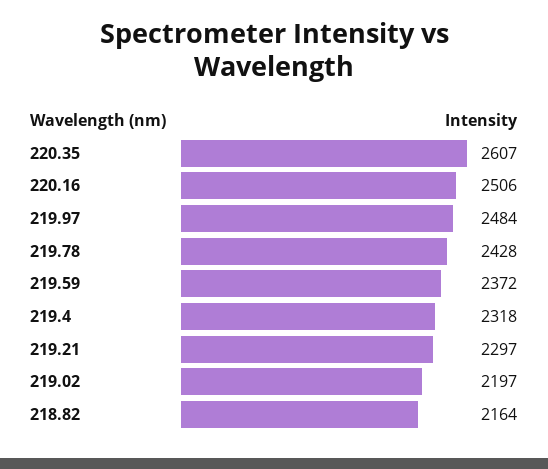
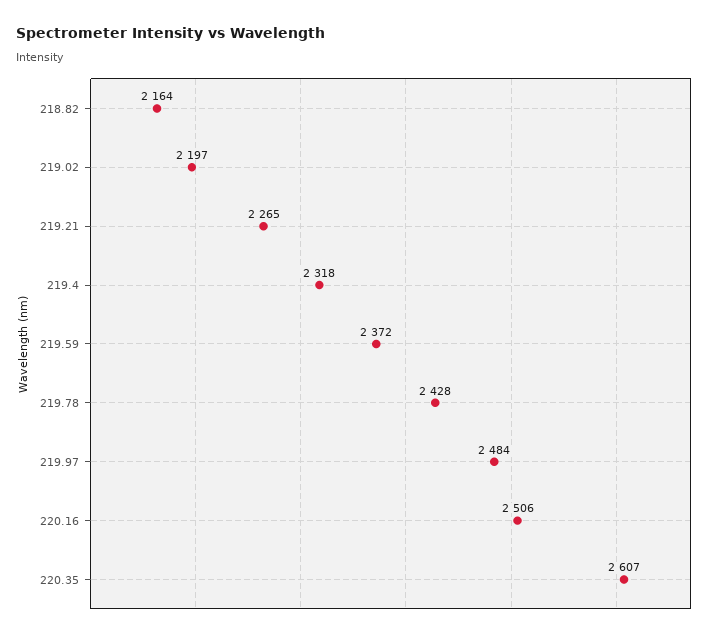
  {
    "220.35": 2607,
    "220.16": 2506,
    "219.97": 2484,
    "219.78": 2428,
    "219.59": 2372,
    "219.4": 2318,
-   "219.21": 2297,
+   "219.21": 2265,
    "219.02": 2197,
    "218.82": 2164
  }

